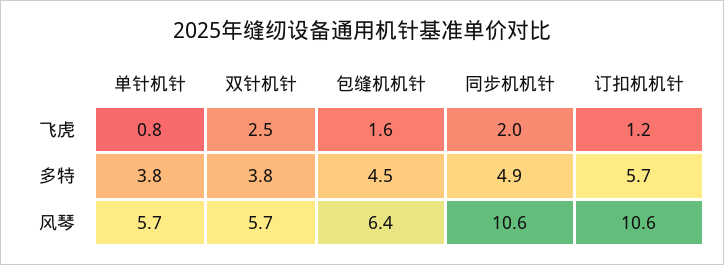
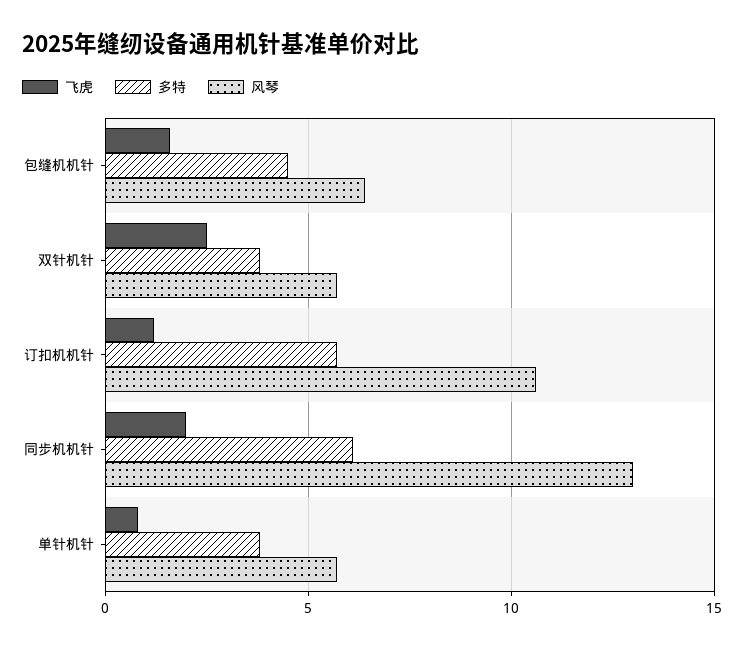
  {
    "飞虎": {
      "单针机针": 0.8,
      "双针机针": 2.5,
      "包缝机机针": 1.6,
      "同步机机针": 2,
      "订扣机机针": 1.2
    },
    "多特": {
      "单针机针": 3.8,
      "双针机针": 3.8,
      "包缝机机针": 4.5,
-     "同步机机针": 4.9,
+     "同步机机针": 6,
      "订扣机机针": 5.7
    },
    "风琴": {
      "单针机针": 5.7,
      "双针机针": 5.7,
      "包缝机机针": 6.4,
-     "同步机机针": 10.6,
+     "同步机机针": 13,
      "订扣机机针": 10.6
    }
  }

